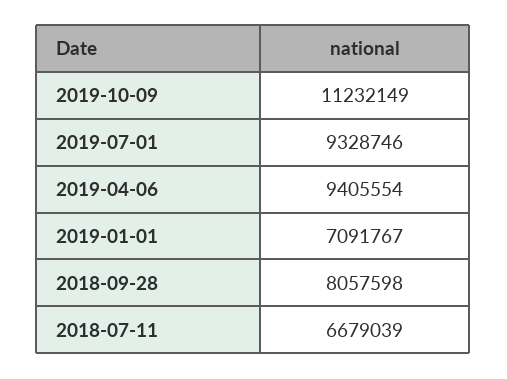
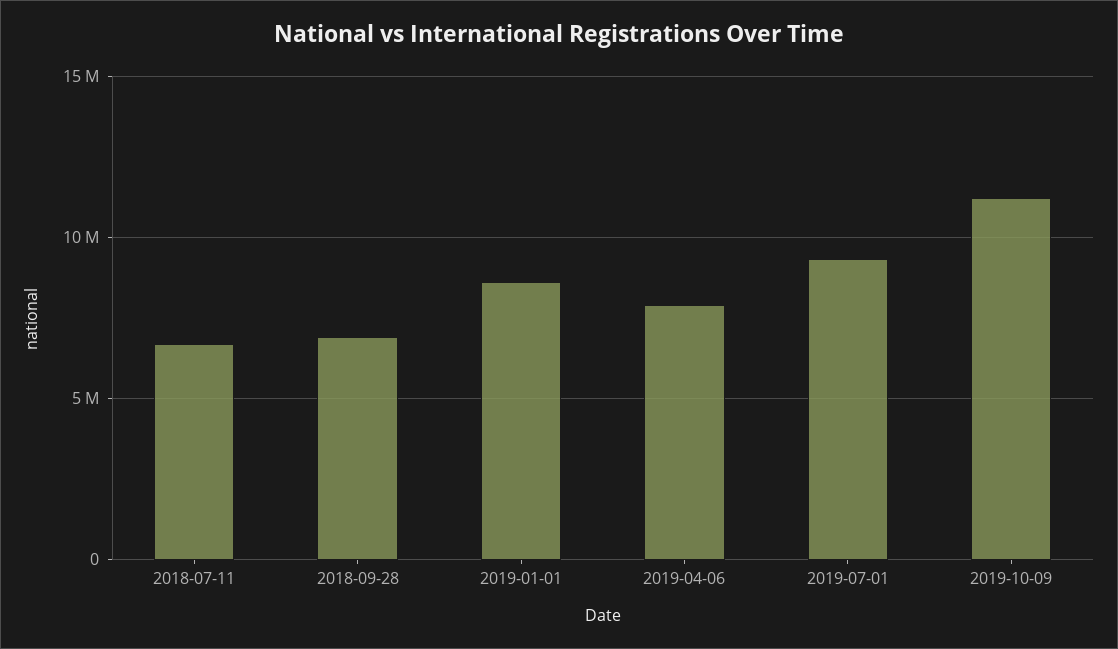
  {
    "2019-10-09": 11232149,
    "2019-07-01": 9328746,
-   "2019-04-06": 9405554,
+   "2019-04-06": 8000000,
-   "2019-01-01": 7091767,
+   "2019-01-01": 8500000,
-   "2018-09-28": 8057598,
+   "2018-09-28": 7000000,
    "2018-07-11": 6679039
  }

